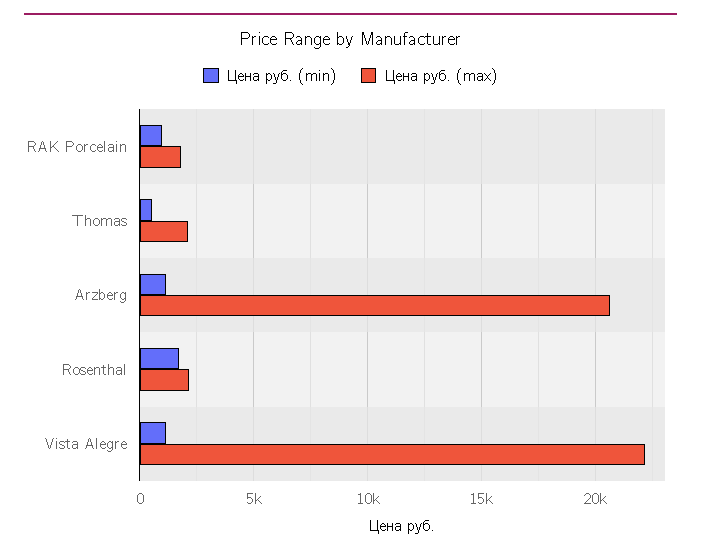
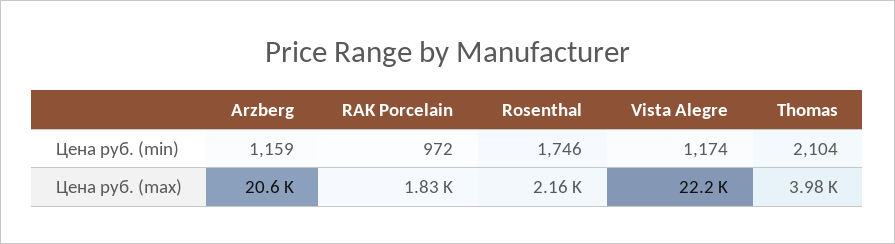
  {
    "Цена руб. (min)": {
      "RAK Porcelain": 972,
-     "Thomas": 500,
+     "Thomas": 2104,
      "Arzberg": 1159,
      "Rosenthal": 1746,
      "Vista Alegre": 1174
    },
    "Цена руб. (max)": {
      "RAK Porcelain": 1830,
-     "Thomas": 2000,
+     "Thomas": 3980,
      "Arzberg": 20600,
      "Rosenthal": 2160,
      "Vista Alegre": 22200
    }
  }

